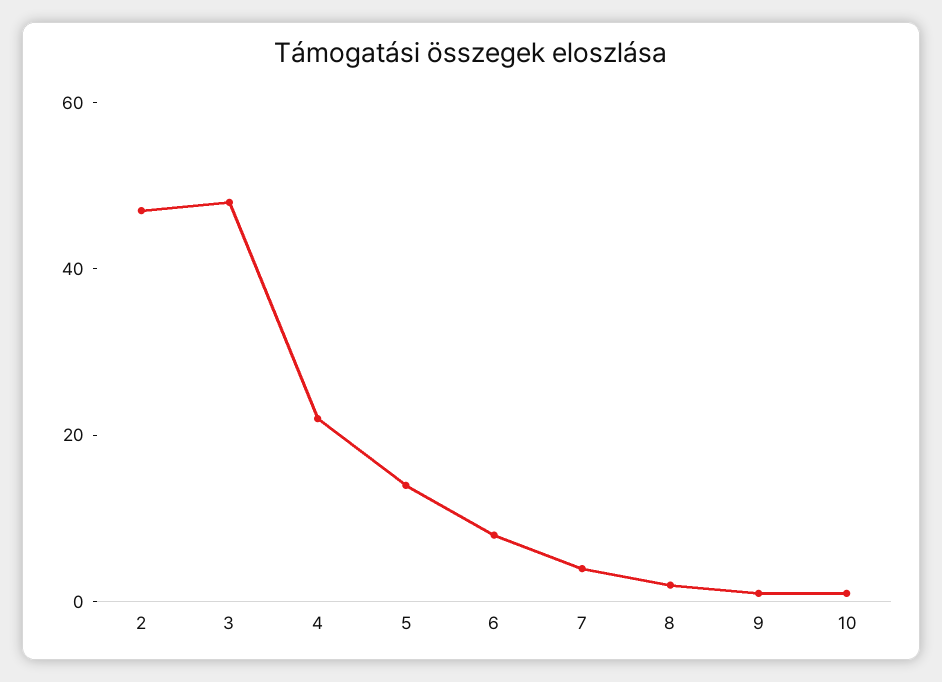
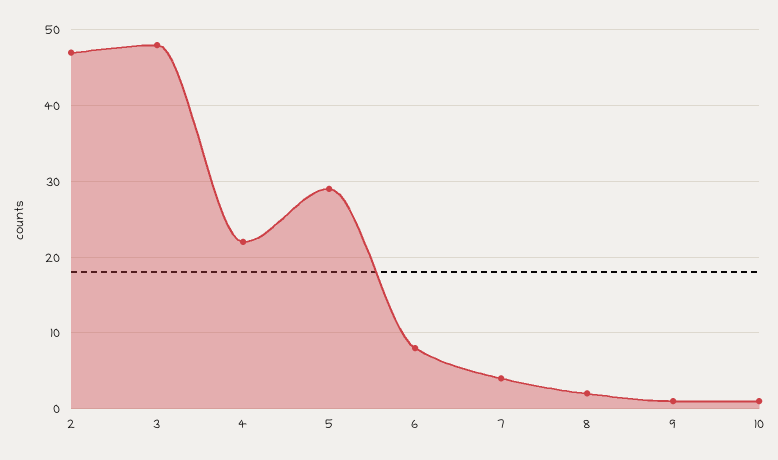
  {
    "2": 47,
    "3": 48,
    "4": 22,
-   "5": 15,
+   "5": 29,
    "6": 8,
    "7": 4,
    "8": 2,
    "9": 1,
    "10": 1
  }

